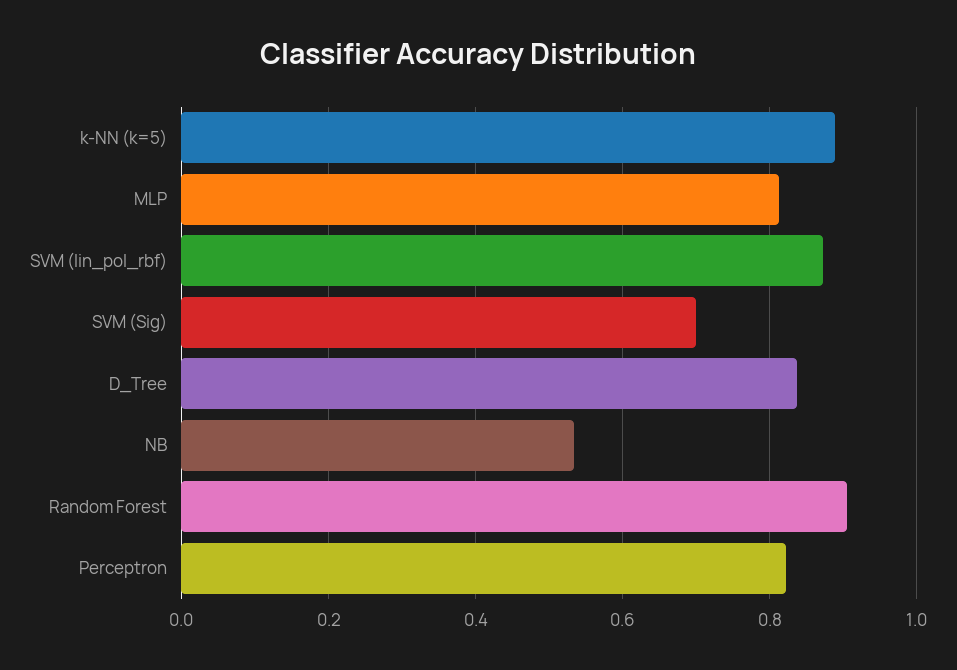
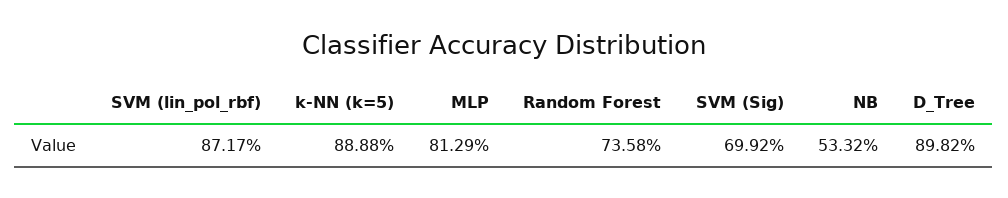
  {
    "k-NN (k=5)": 0.8888,
    "MLP": 0.8129,
    "SVM (lin_pol_rbf)": 0.8717,
    "SVM (Sig)": 0.6992,
-   "D_Tree": 0.84,
+   "D_Tree": 0.8982,
    "NB": 0.5332,
-   "Random Forest": 0.9,
+   "Random Forest": 0.7358
-   "Perceptron": 0.82
  }

